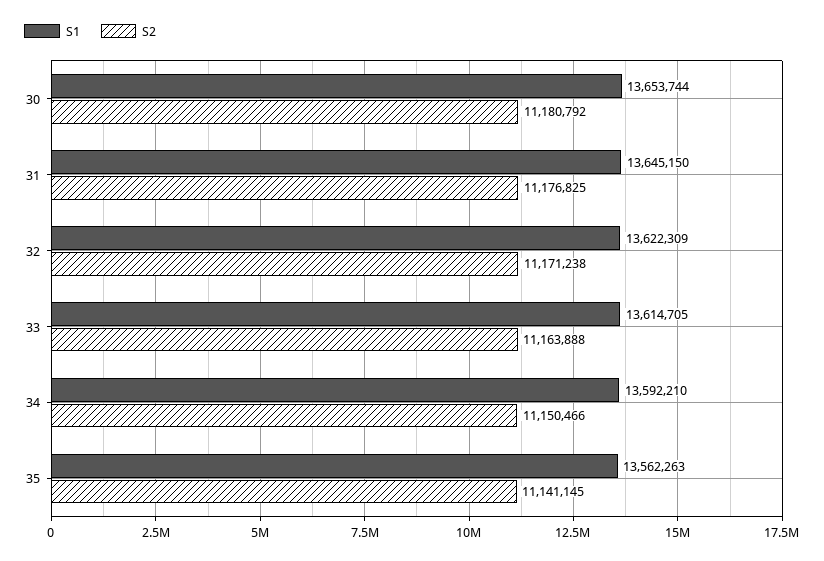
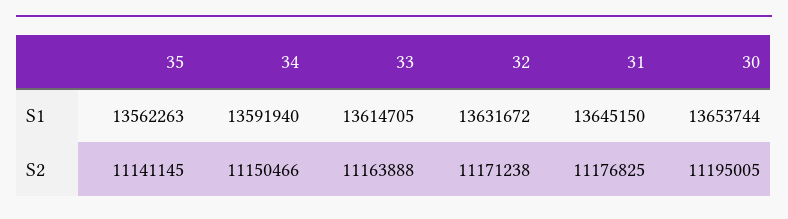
  {
    "S1": {
      "30": 13653744,
      "31": 13645150,
-     "32": 13622309,
+     "32": 13631672,
      "33": 13614705,
-     "34": 13592210,
+     "34": 13591940,
      "35": 13562263
    },
    "S2": {
-     "30": 11180792,
+     "30": 11195005,
      "31": 11176825,
      "32": 11171238,
      "33": 11163888,
      "34": 11150466,
      "35": 11141145
    }
  }

